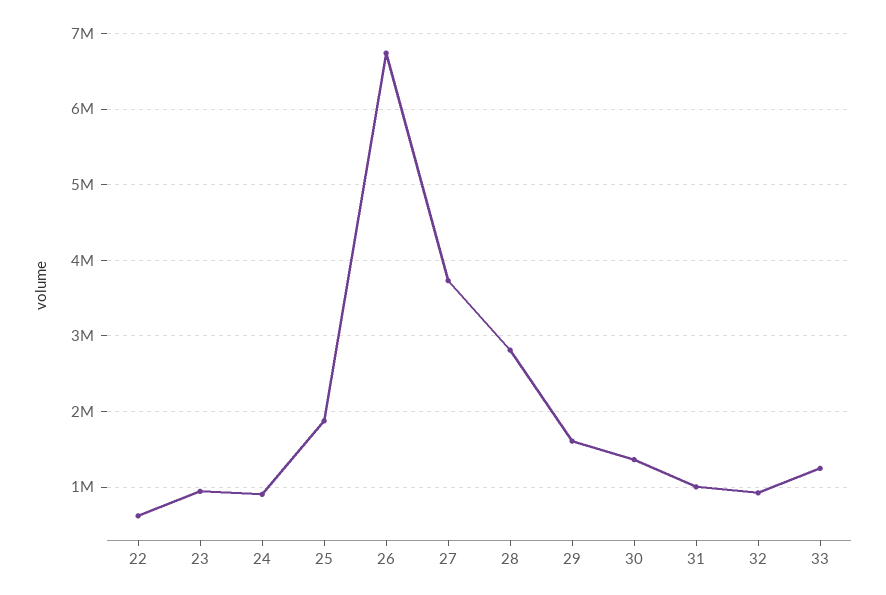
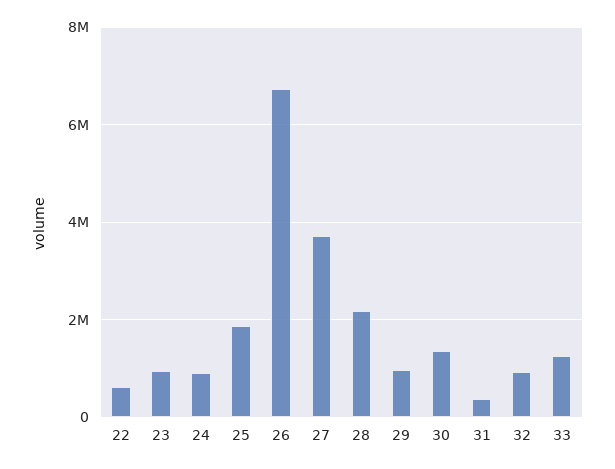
  {
    "22": 600000,
    "23": 900000,
    "24": 900000,
    "25": 1900000,
    "26": 6700000,
    "27": 3700000,
-   "28": 2800000,
+   "28": 2200000,
-   "29": 1600000,
+   "29": 1000000,
    "30": 1400000,
-   "31": 1000000,
+   "31": 400000,
    "32": 900000,
    "33": 1200000
  }

